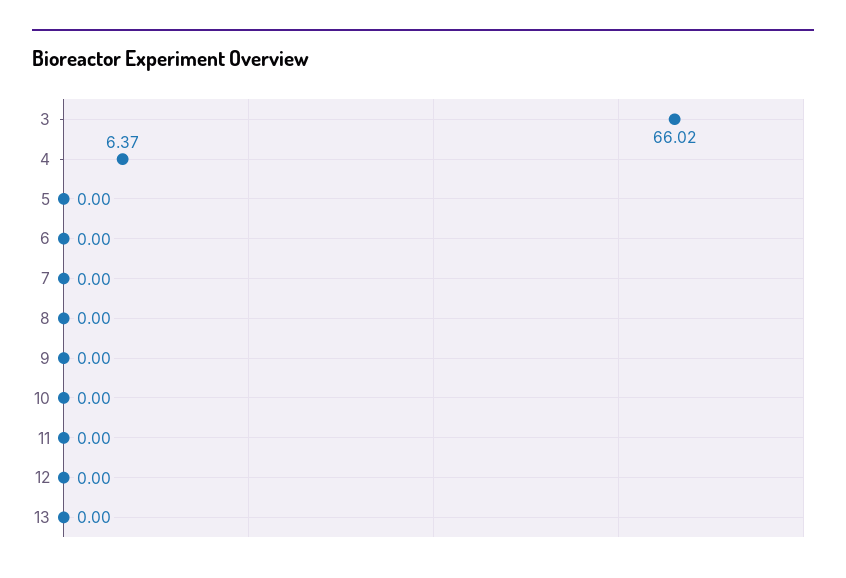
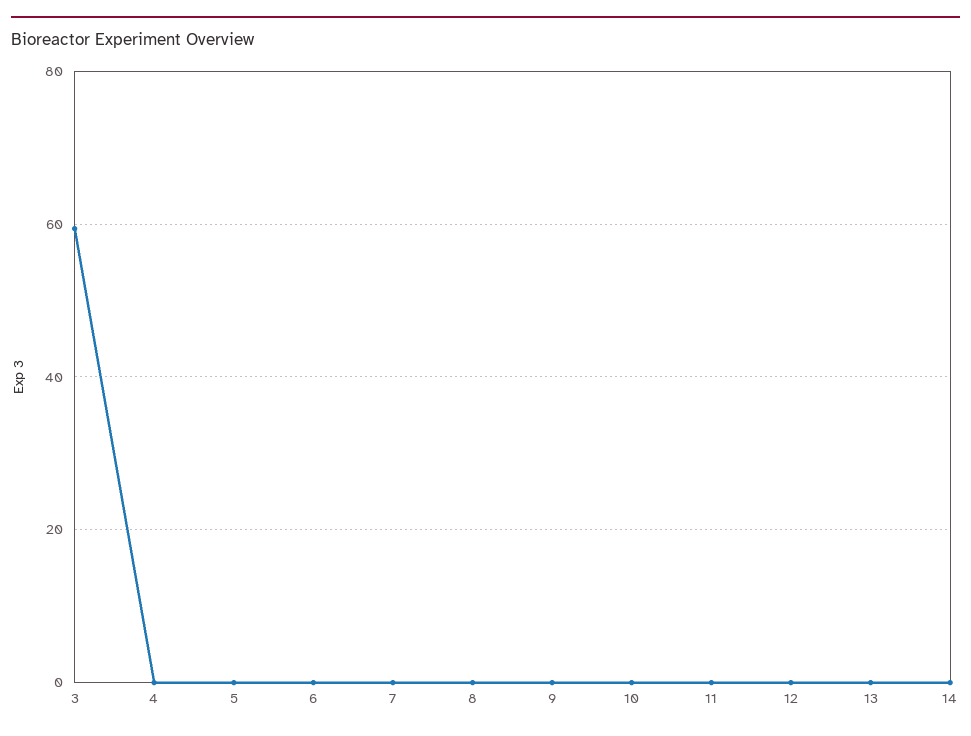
  {
-   "3": 66.02,
+   "3": 60,
-   "4": 6.37,
+   "4": 0,
    "5": 0,
    "6": 0,
    "7": 0,
    "8": 0,
    "9": 0,
    "10": 0,
    "11": 0,
    "12": 0,
-   "13": 0
+   "13": 0,
+   "14": 0
  }

